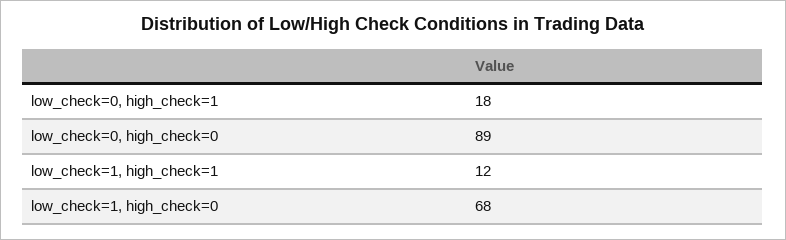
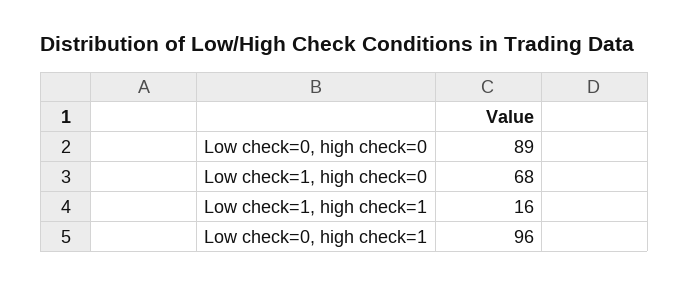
  {
-   "low_check=0, high_check=1": 18,
+   "low_check=0, high_check=1": 96,
    "low_check=0, high_check=0": 89,
-   "low_check=1, high_check=1": 12,
+   "low_check=1, high_check=1": 16,
    "low_check=1, high_check=0": 68
  }

